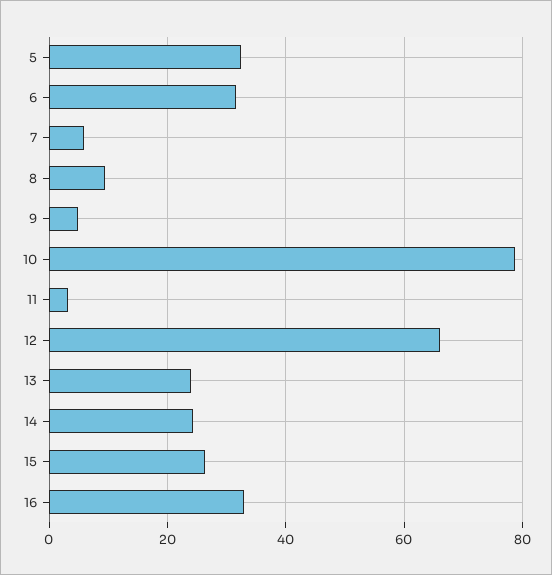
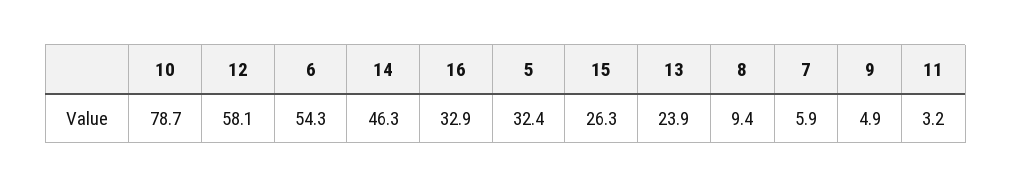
  {
    "5": 32.4,
-   "6": 32,
+   "6": 54.3,
    "7": 5.9,
    "8": 9.4,
    "9": 4.9,
    "10": 78.7,
    "11": 3.2,
-   "12": 66,
+   "12": 58.1,
    "13": 23.9,
-   "14": 24,
+   "14": 46.3,
    "15": 26.3,
    "16": 32.9
  }

